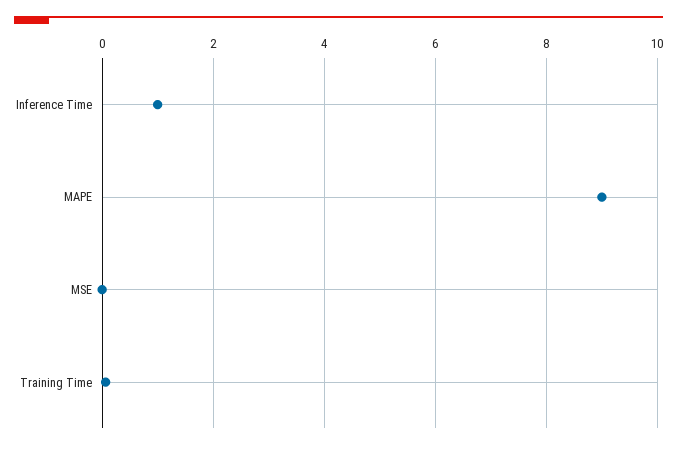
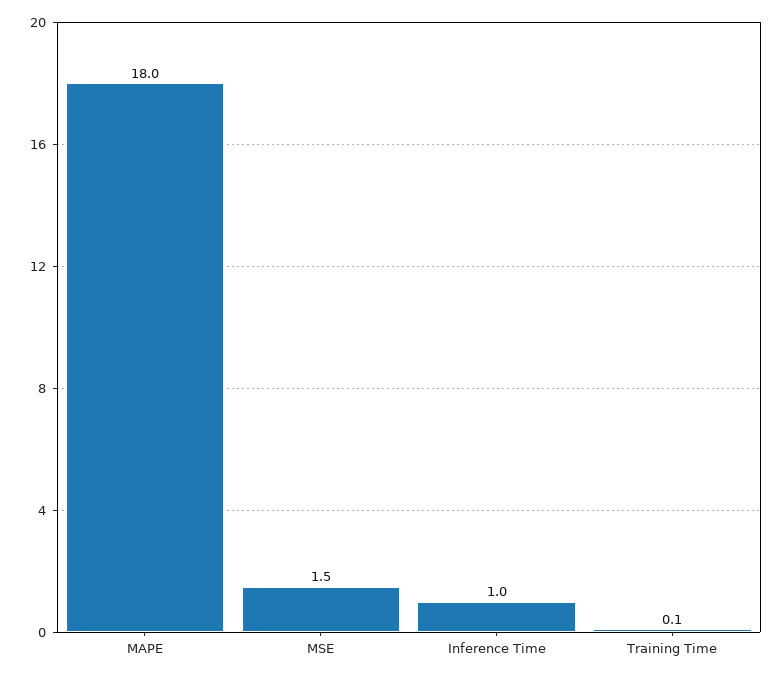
  {
    "Inference Time": 1,
-   "MAPE": 9,
+   "MAPE": 18,
-   "MSE": 0,
+   "MSE": 1.5,
    "Training Time": 0.1
  }

